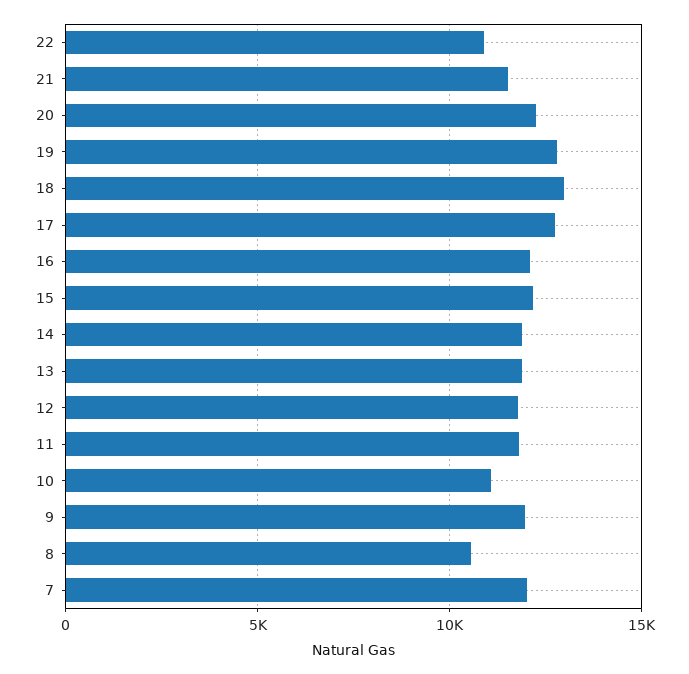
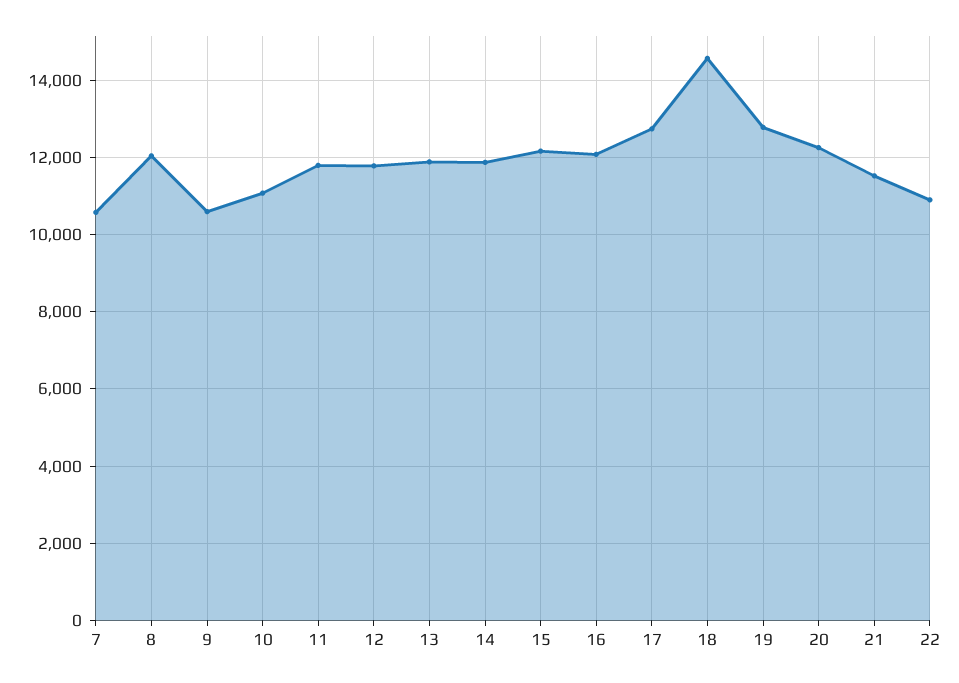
  {
    "22": 11000,
    "21": 11600,
    "20": 12200,
    "19": 12800,
-   "18": 13000,
+   "18": 14600,
    "17": 12800,
    "16": 12000,
    "15": 12200,
    "14": 11800,
    "13": 11800,
    "12": 11800,
    "11": 11800,
    "10": 11000,
-   "9": 12000,
+   "9": 10600,
-   "8": 10500,
+   "8": 12000,
-   "7": 12000
+   "7": 10600
  }

